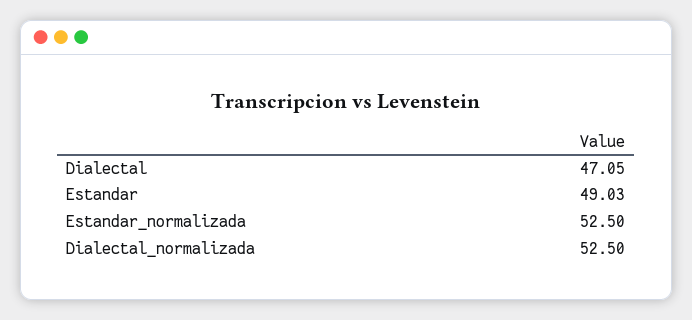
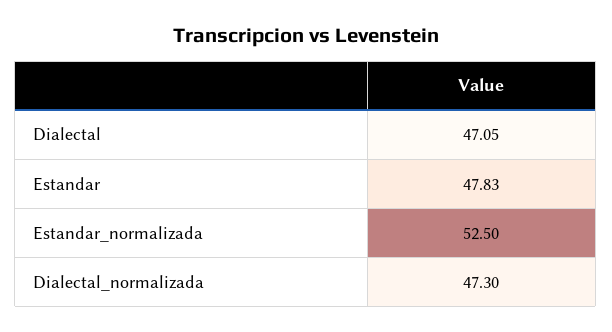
  {
    "Dialectal": 47.05,
-   "Estandar": 49.03,
+   "Estandar": 47.83,
    "Estandar_normalizada": 52.5,
-   "Dialectal_normalizada": 52.5
+   "Dialectal_normalizada": 47.3
  }

